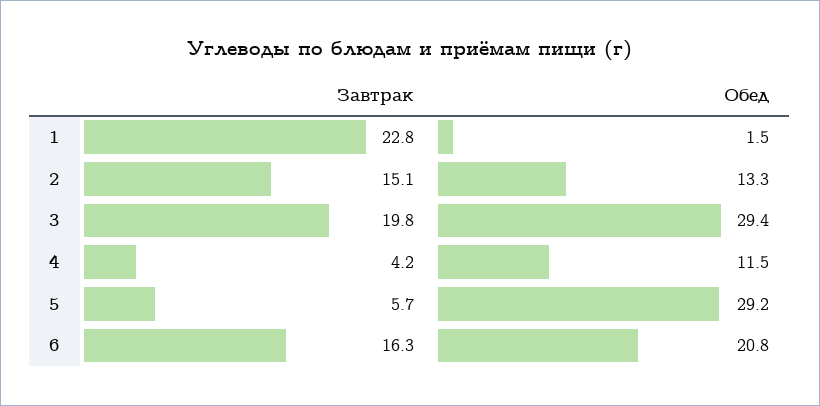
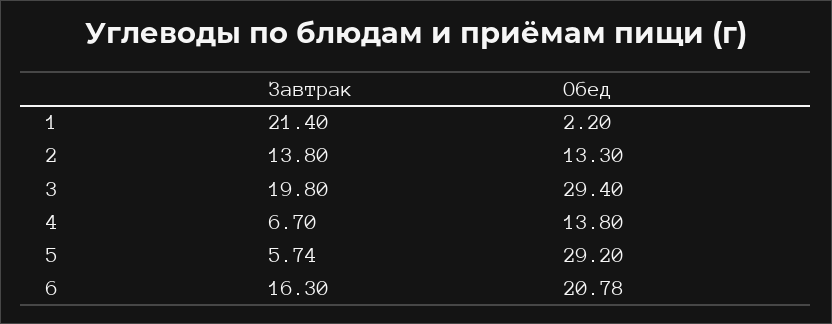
  {
    "Завтрак": {
-     "1": 22.8,
+     "1": 21.4,
-     "2": 15.1,
+     "2": 13.8,
      "3": 19.8,
-     "4": 4.2,
+     "4": 6.7,
      "5": 5.74,
      "6": 16.3
    },
    "Обед": {
-     "1": 1.5,
+     "1": 2.2,
      "2": 13.3,
      "3": 29.4,
-     "4": 11.5,
+     "4": 13.8,
      "5": 29.2,
      "6": 20.78
    }
  }

